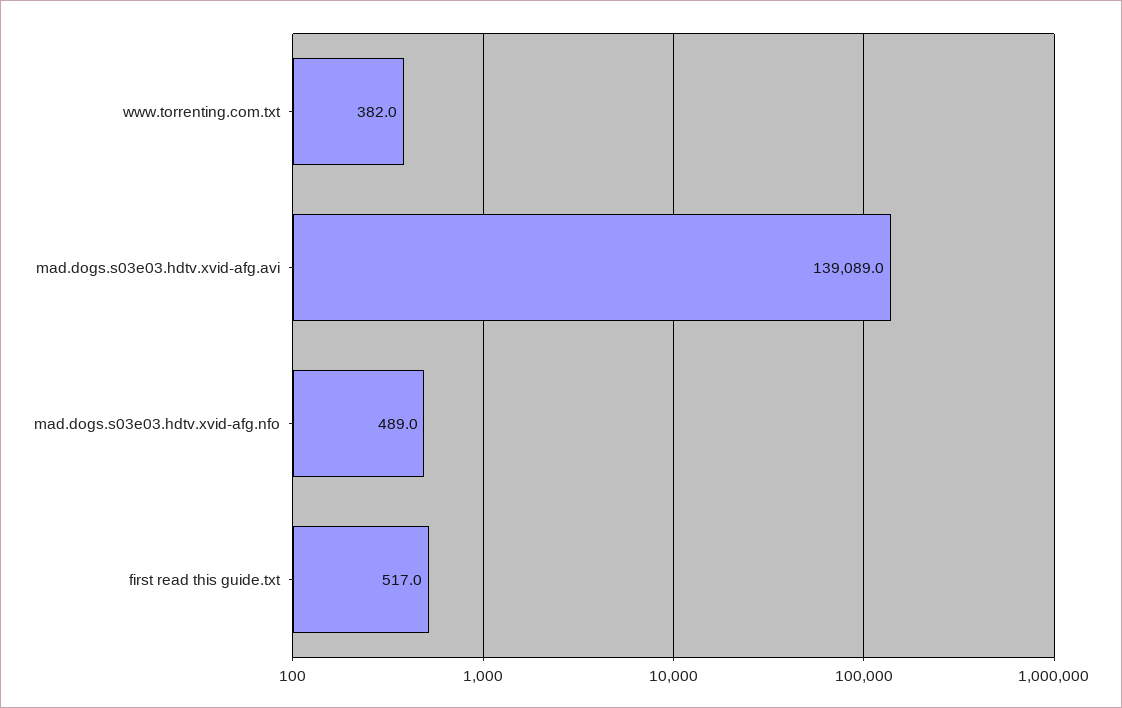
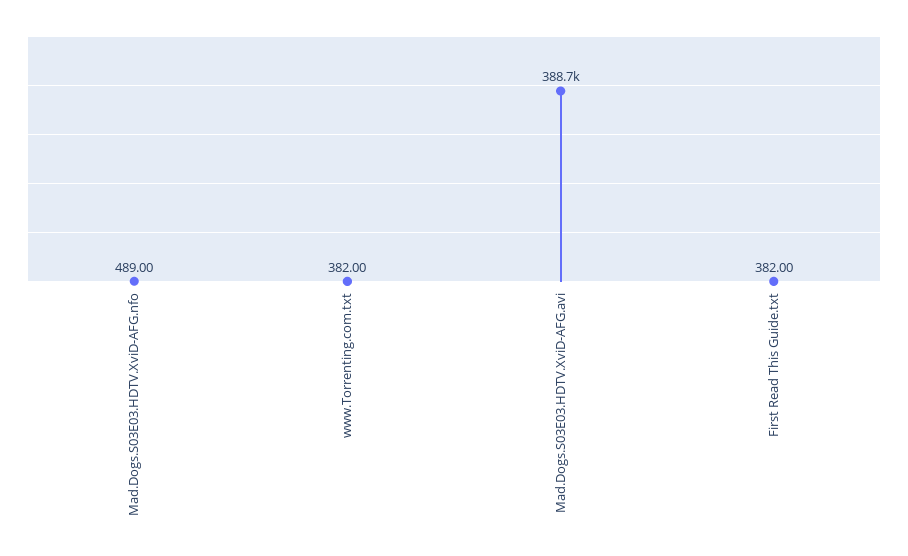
  {
    "www.torrenting.com.txt": 382,
-   "mad.dogs.s03e03.hdtv.xvid-afg.avi": 139089,
+   "mad.dogs.s03e03.hdtv.xvid-afg.avi": 388700,
    "mad.dogs.s03e03.hdtv.xvid-afg.nfo": 489,
-   "first read this guide.txt": 517
+   "first read this guide.txt": 382
  }

